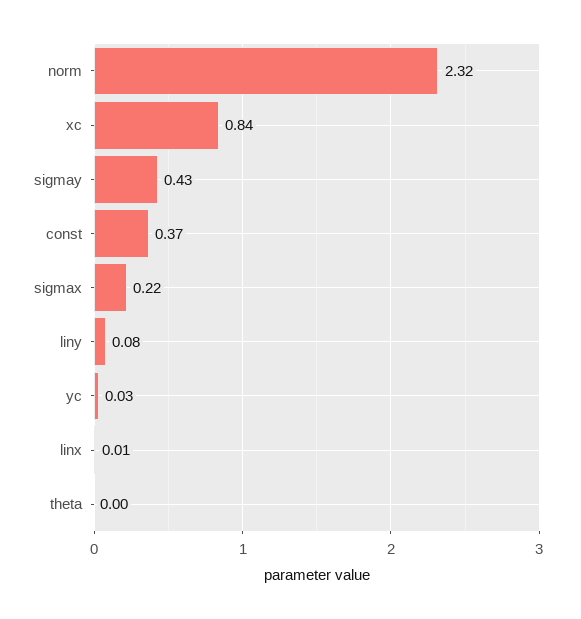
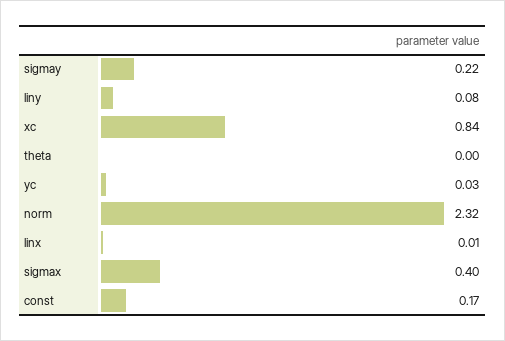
  {
    "norm": 2.32,
    "xc": 0.84,
-   "sigmay": 0.43,
+   "sigmay": 0.22,
-   "const": 0.37,
+   "const": 0.17,
-   "sigmax": 0.22,
+   "sigmax": 0.4,
    "liny": 0.08,
    "yc": 0.03,
    "linx": 0.01,
    "theta": 0
  }

